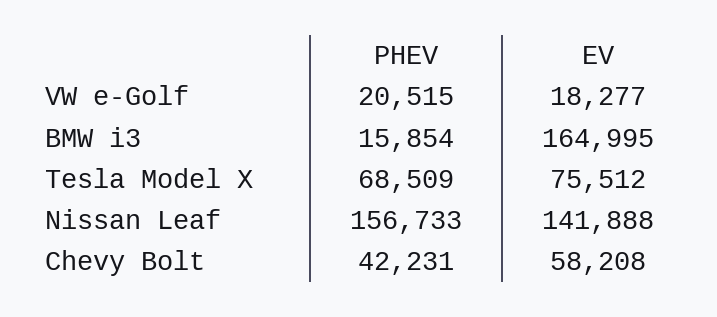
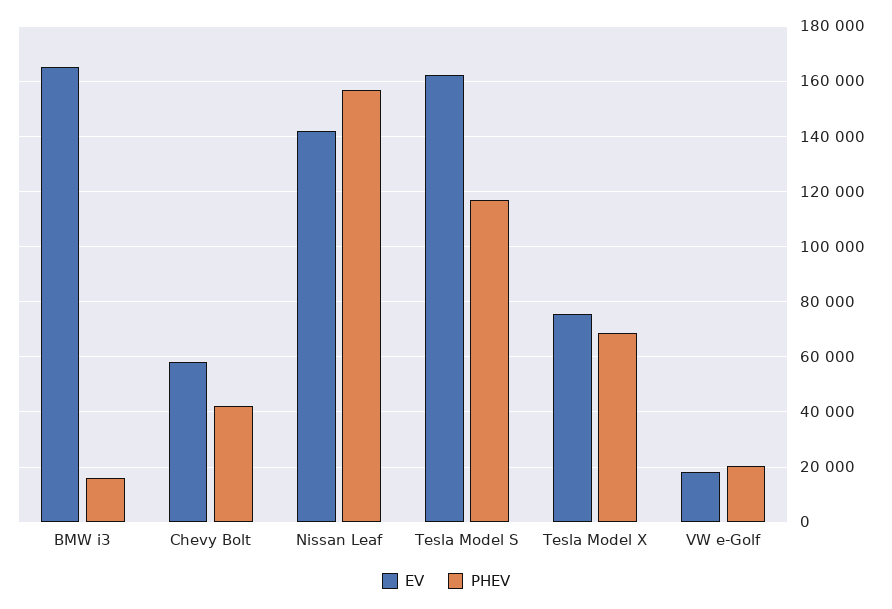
  {
    "PHEV": {
      "VW e-Golf": 20515,
      "BMW i3": 15854,
      "Tesla Model X": 68509,
      "Nissan Leaf": 156733,
-     "Chevy Bolt": 42231
+     "Chevy Bolt": 42231,
+     "Tesla Model S": 117500
    },
    "EV": {
      "VW e-Golf": 18277,
      "BMW i3": 164995,
      "Tesla Model X": 75512,
      "Nissan Leaf": 141888,
-     "Chevy Bolt": 58208
+     "Chevy Bolt": 58208,
+     "Tesla Model S": 162500
    }
  }

